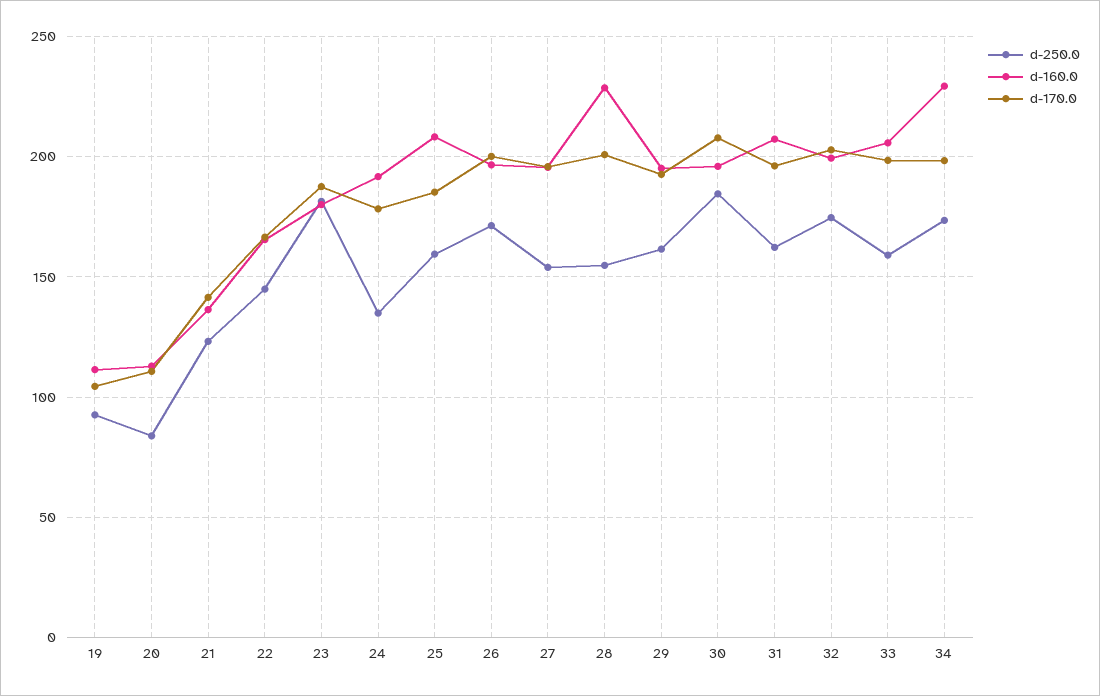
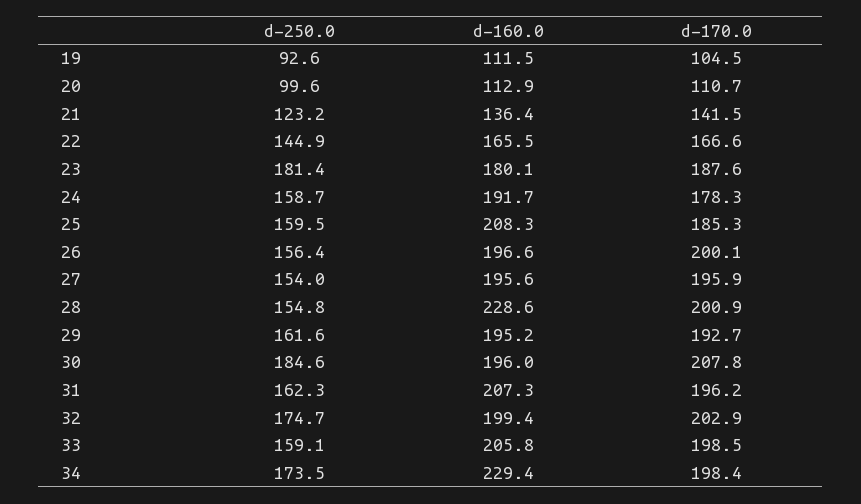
  {
    "d-250.0": {
      "19": 92.6,
-     "20": 85,
+     "20": 99.6,
      "21": 123.2,
      "22": 144.9,
      "23": 181.4,
-     "24": 135,
+     "24": 158.7,
      "25": 159.5,
-     "26": 170,
+     "26": 156.4,
      "27": 154,
      "28": 154.8,
      "29": 161.6,
      "30": 184.6,
      "31": 162.3,
      "32": 174.7,
      "33": 159.1,
      "34": 173.5
    },
    "d-160.0": {
      "19": 111.5,
      "20": 112.9,
      "21": 136.4,
      "22": 165.5,
      "23": 180.1,
      "24": 191.7,
      "25": 208.3,
      "26": 196.6,
      "27": 195.6,
      "28": 228.6,
      "29": 195.2,
      "30": 196,
      "31": 207.3,
      "32": 199.4,
      "33": 205.8,
      "34": 229.4
    },
    "d-170.0": {
      "19": 104.5,
      "20": 110.7,
      "21": 141.5,
      "22": 166.6,
      "23": 187.6,
      "24": 178.3,
      "25": 185.3,
      "26": 200.1,
      "27": 195.9,
      "28": 200.9,
      "29": 192.7,
      "30": 207.8,
      "31": 196.2,
      "32": 202.9,
      "33": 198.5,
      "34": 198.4
    }
  }

